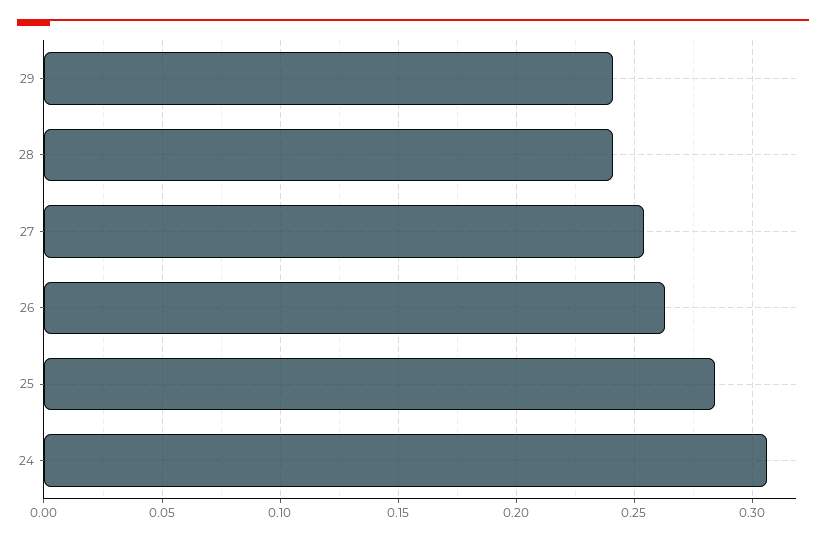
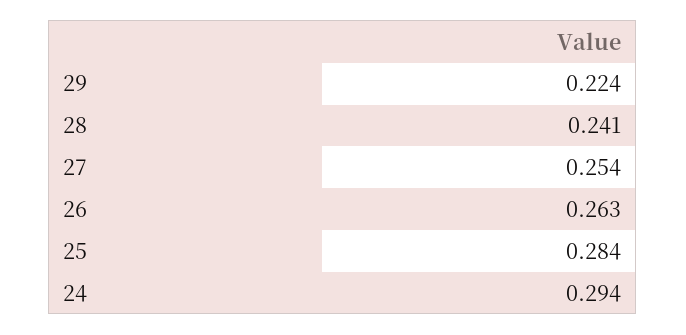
  {
-   "29": 0.24,
+   "29": 0.224,
    "28": 0.241,
    "27": 0.254,
    "26": 0.263,
    "25": 0.284,
-   "24": 0.305
+   "24": 0.294
  }

